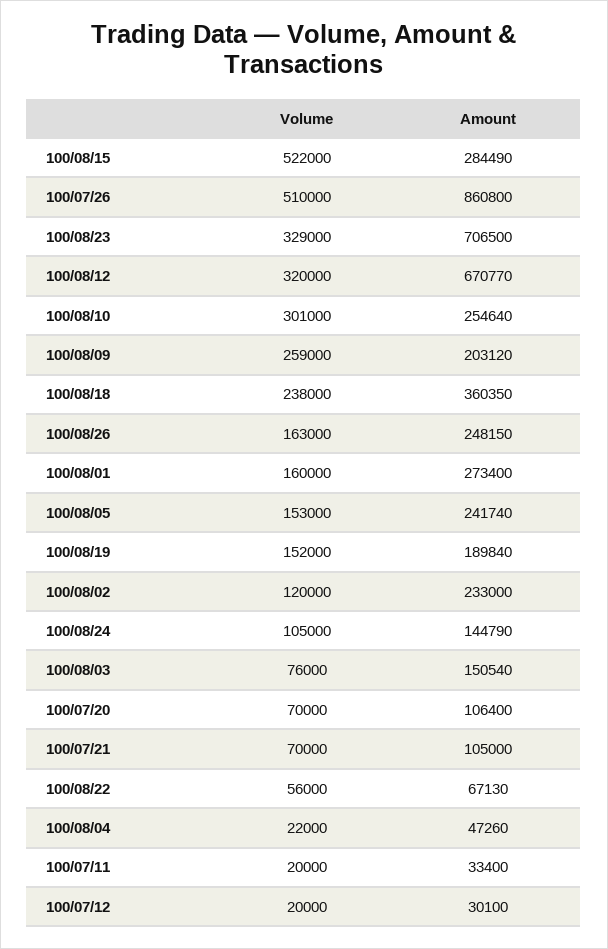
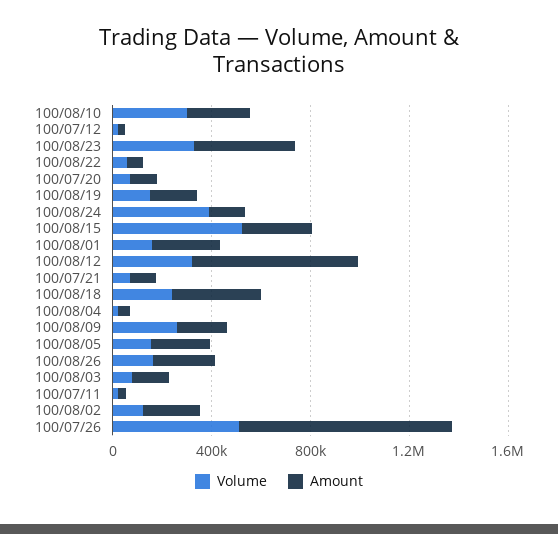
  {
    "Volume": {
      "100/08/15": 522000,
      "100/07/26": 510000,
      "100/08/23": 329000,
      "100/08/12": 320000,
      "100/08/10": 301000,
      "100/08/09": 259000,
      "100/08/18": 238000,
      "100/08/26": 163000,
      "100/08/01": 160000,
      "100/08/05": 153000,
      "100/08/19": 152000,
      "100/08/02": 120000,
-     "100/08/24": 105000,
+     "100/08/24": 400000,
      "100/08/03": 76000,
      "100/07/20": 70000,
      "100/07/21": 70000,
      "100/08/22": 56000,
      "100/08/04": 22000,
      "100/07/11": 20000,
      "100/07/12": 20000
    },
    "Amount": {
      "100/08/15": 284490,
      "100/07/26": 860800,
-     "100/08/23": 706500,
+     "100/08/23": 400000,
      "100/08/12": 670770,
      "100/08/10": 254640,
      "100/08/09": 203120,
      "100/08/18": 360350,
      "100/08/26": 248150,
      "100/08/01": 273400,
      "100/08/05": 241740,
      "100/08/19": 189840,
      "100/08/02": 233000,
      "100/08/24": 144790,
      "100/08/03": 150540,
      "100/07/20": 106400,
      "100/07/21": 105000,
      "100/08/22": 67130,
      "100/08/04": 47260,
      "100/07/11": 33400,
      "100/07/12": 30100
    }
  }

